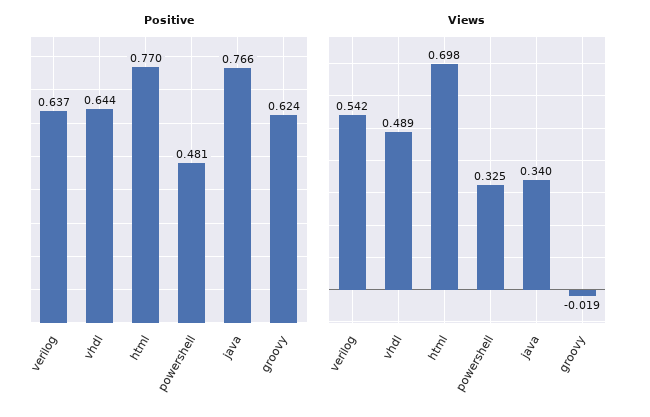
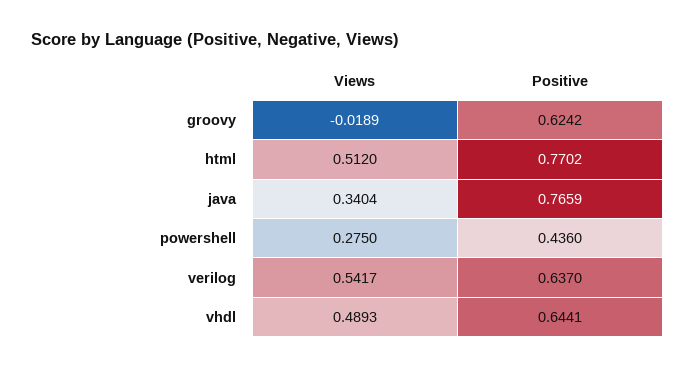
  {
    "Positive": {
      "verilog": 0.637,
      "vhdl": 0.6441,
      "html": 0.7702,
-     "powershell": 0.481,
+     "powershell": 0.436,
      "java": 0.7659,
      "groovy": 0.6242
    },
    "Views": {
      "verilog": 0.5417,
      "vhdl": 0.4893,
-     "html": 0.698,
+     "html": 0.512,
-     "powershell": 0.325,
+     "powershell": 0.275,
      "java": 0.3404,
      "groovy": -0.0189
    }
  }

